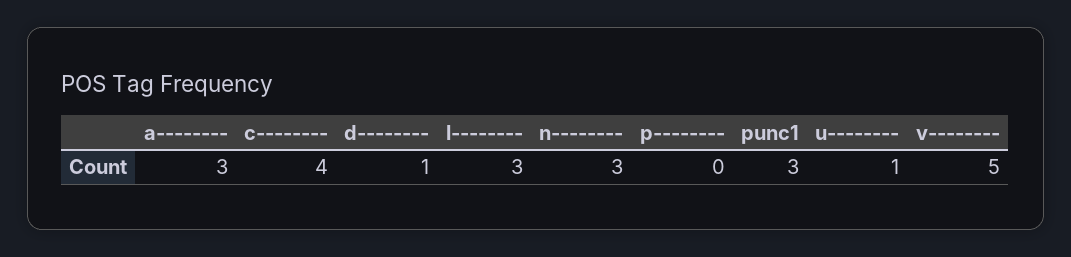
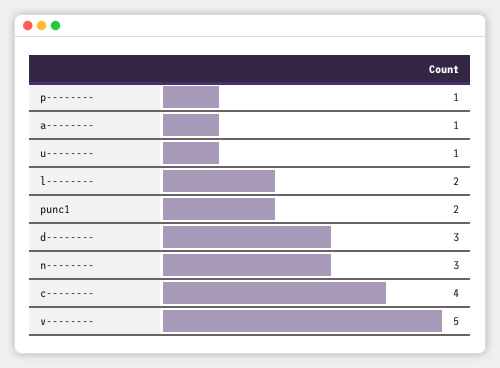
  {
-   "a--------": 3,
+   "a--------": 1,
    "c--------": 4,
-   "d--------": 1,
+   "d--------": 3,
-   "l--------": 3,
+   "l--------": 2,
    "n--------": 3,
-   "p--------": 0,
+   "p--------": 1,
-   "punc1": 3,
+   "punc1": 2,
    "u--------": 1,
    "v--------": 5
  }

